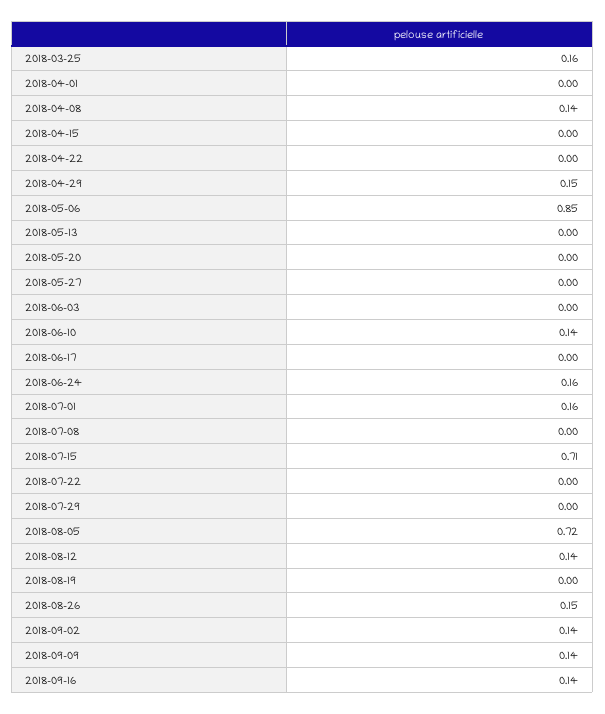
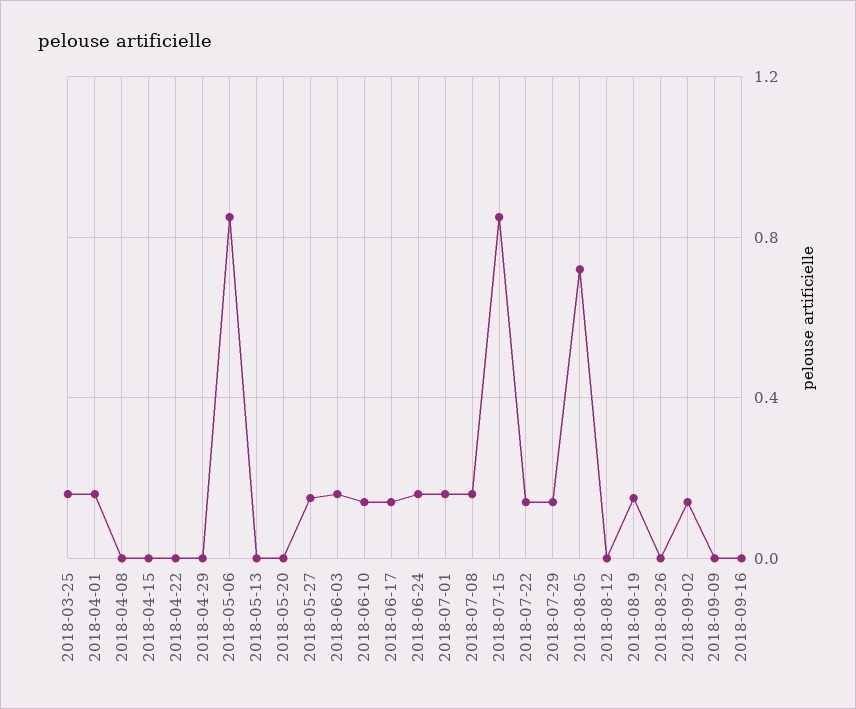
  {
    "2018-03-25": 0.16,
-   "2018-04-01": 0,
+   "2018-04-01": 0.15,
-   "2018-04-08": 0.14,
+   "2018-04-08": 0,
    "2018-04-15": 0,
    "2018-04-22": 0,
-   "2018-04-29": 0.15,
+   "2018-04-29": 0,
    "2018-05-06": 0.85,
    "2018-05-13": 0,
    "2018-05-20": 0,
-   "2018-05-27": 0,
+   "2018-05-27": 0.15,
-   "2018-06-03": 0,
+   "2018-06-03": 0.15,
    "2018-06-10": 0.14,
-   "2018-06-17": 0,
+   "2018-06-17": 0.15,
    "2018-06-24": 0.16,
    "2018-07-01": 0.16,
-   "2018-07-08": 0,
+   "2018-07-08": 0.15,
-   "2018-07-15": 0.71,
+   "2018-07-15": 0.85,
-   "2018-07-22": 0,
+   "2018-07-22": 0.15,
-   "2018-07-29": 0,
+   "2018-07-29": 0.15,
    "2018-08-05": 0.72,
-   "2018-08-12": 0.14,
+   "2018-08-12": 0,
-   "2018-08-19": 0,
+   "2018-08-19": 0.15,
-   "2018-08-26": 0.15,
+   "2018-08-26": 0,
    "2018-09-02": 0.14,
-   "2018-09-09": 0.14,
+   "2018-09-09": 0,
-   "2018-09-16": 0.14
+   "2018-09-16": 0
  }

